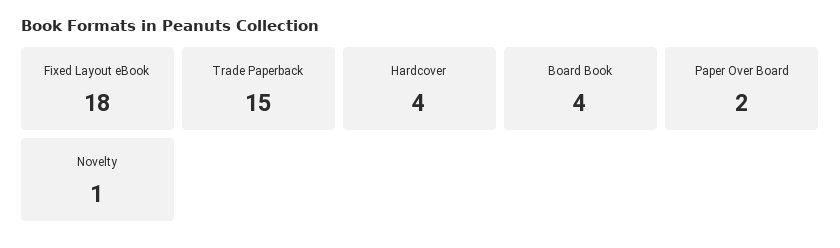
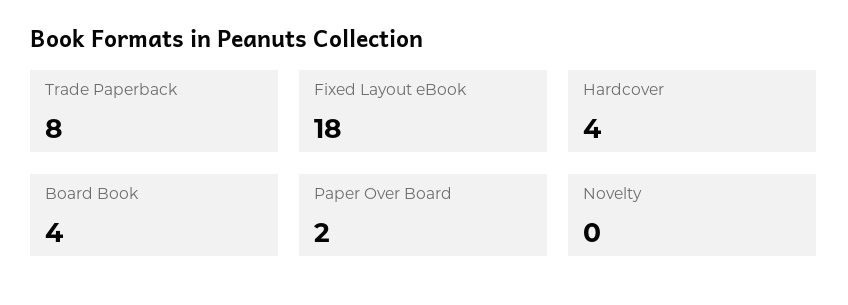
  {
    "Fixed Layout eBook": 18,
-   "Trade Paperback": 15,
+   "Trade Paperback": 8,
    "Hardcover": 4,
    "Board Book": 4,
    "Paper Over Board": 2,
-   "Novelty": 1
+   "Novelty": 0
  }

